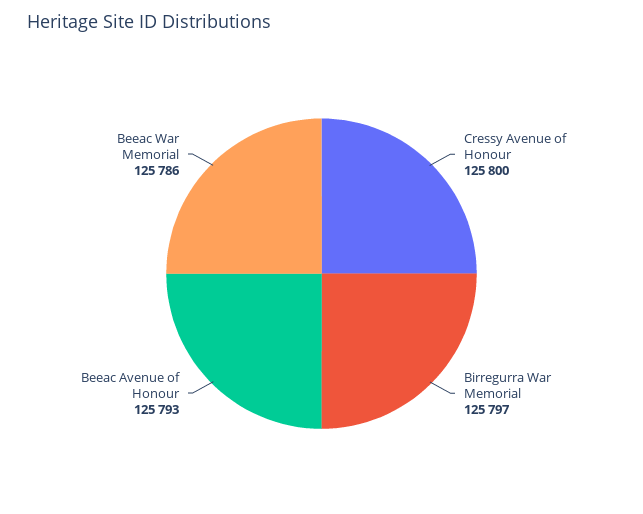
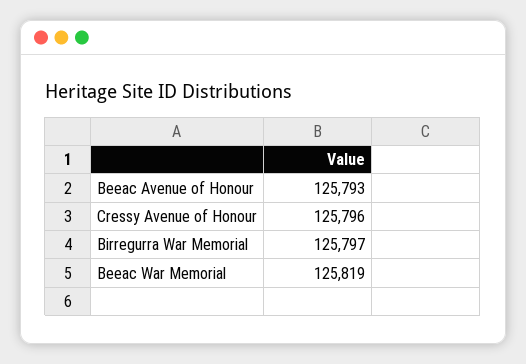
  {
-   "Cressy Avenue of Honour": 125800,
+   "Cressy Avenue of Honour": 125796,
    "Birregurra War Memorial": 125797,
    "Beeac Avenue of Honour": 125793,
-   "Beeac War Memorial": 125786
+   "Beeac War Memorial": 125819
  }

